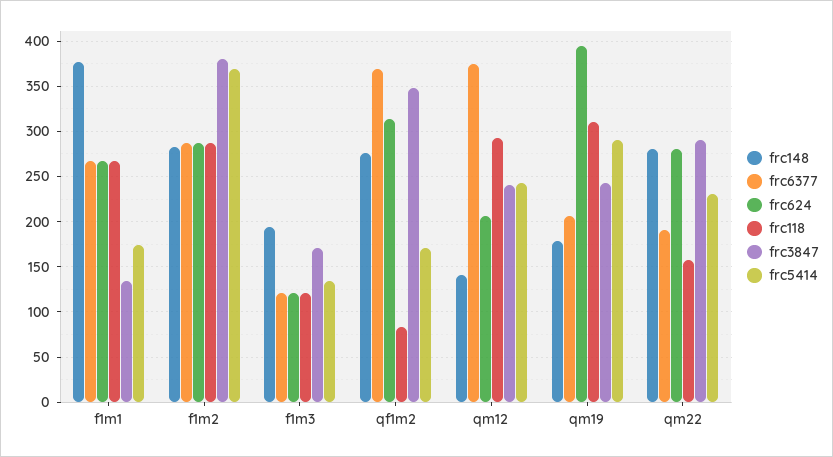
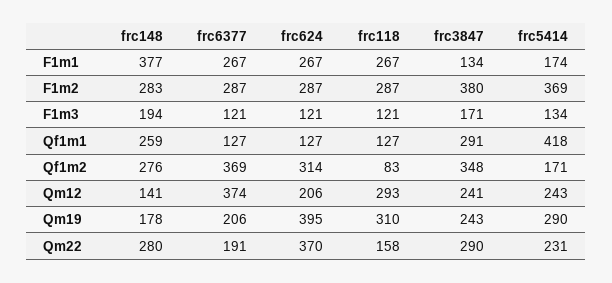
  {
    "frc148": {
      "f1m1": 377,
      "f1m2": 283,
      "f1m3": 194,
      "qf1m2": 276,
      "qm12": 141,
      "qm19": 178,
-     "qm22": 280
+     "qm22": 280,
+     "Qf1m1": 259
    },
    "frc6377": {
      "f1m1": 267,
      "f1m2": 287,
      "f1m3": 121,
      "qf1m2": 369,
      "qm12": 374,
      "qm19": 206,
-     "qm22": 191
+     "qm22": 191,
+     "Qf1m1": 127
    },
    "frc624": {
      "f1m1": 267,
      "f1m2": 287,
      "f1m3": 121,
      "qf1m2": 314,
      "qm12": 206,
      "qm19": 395,
-     "qm22": 280
+     "qm22": 370,
+     "Qf1m1": 127
    },
    "frc118": {
      "f1m1": 267,
      "f1m2": 287,
      "f1m3": 121,
      "qf1m2": 83,
      "qm12": 293,
      "qm19": 310,
-     "qm22": 158
+     "qm22": 158,
+     "Qf1m1": 127
    },
    "frc3847": {
      "f1m1": 134,
      "f1m2": 380,
      "f1m3": 171,
      "qf1m2": 348,
      "qm12": 241,
      "qm19": 243,
-     "qm22": 290
+     "qm22": 290,
+     "Qf1m1": 291
    },
    "frc5414": {
      "f1m1": 174,
      "f1m2": 369,
      "f1m3": 134,
      "qf1m2": 171,
      "qm12": 243,
      "qm19": 290,
-     "qm22": 231
+     "qm22": 231,
+     "Qf1m1": 418
    }
  }

